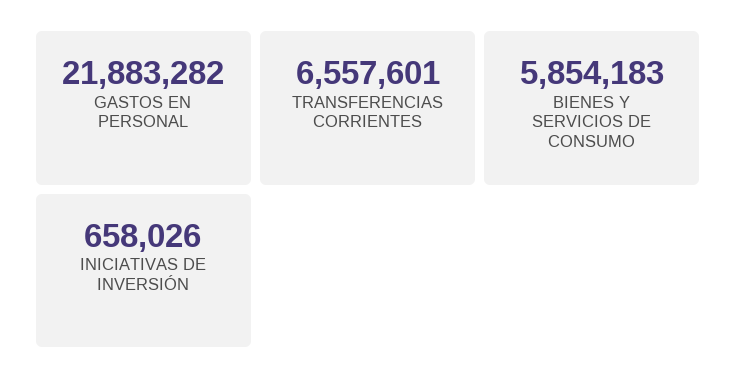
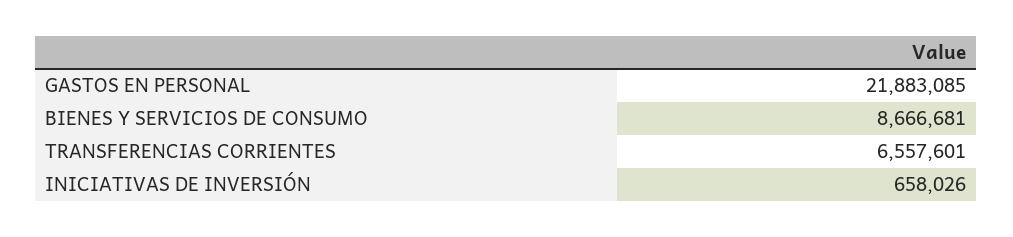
  {
-   "GASTOS EN PERSONAL": 21883282,
+   "GASTOS EN PERSONAL": 21883085,
    "TRANSFERENCIAS CORRIENTES": 6557601,
-   "BIENES Y SERVICIOS DE CONSUMO": 5854183,
+   "BIENES Y SERVICIOS DE CONSUMO": 8666681,
    "INICIATIVAS DE INVERSIÓN": 658026
  }

